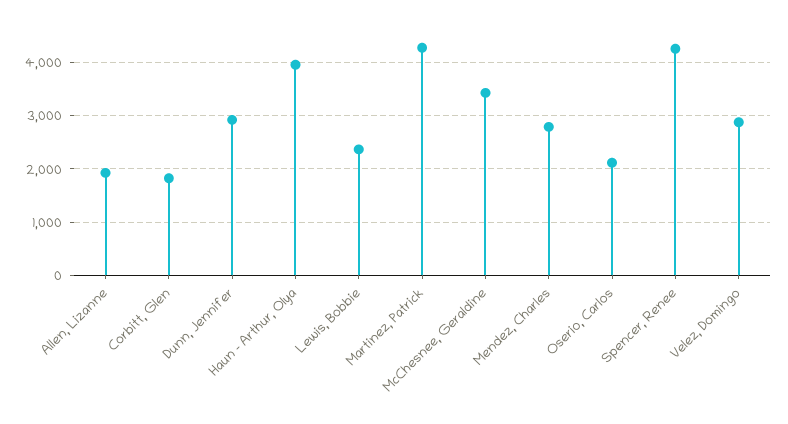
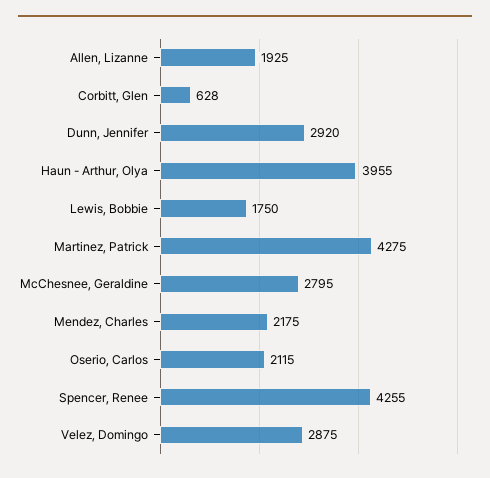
  {
    "Allen, Lizanne": 1925,
-   "Corbitt, Glen": 1800,
+   "Corbitt, Glen": 628,
    "Dunn, Jennifer": 2920,
    "Haun - Arthur, Olya": 3955,
-   "Lewis, Bobbie": 2400,
+   "Lewis, Bobbie": 1750,
    "Martinez, Patrick": 4275,
-   "McChesnee, Geraldine": 3400,
+   "McChesnee, Geraldine": 2795,
-   "Mendez, Charles": 2800,
+   "Mendez, Charles": 2175,
    "Oserio, Carlos": 2115,
    "Spencer, Renee": 4255,
    "Velez, Domingo": 2875
  }

